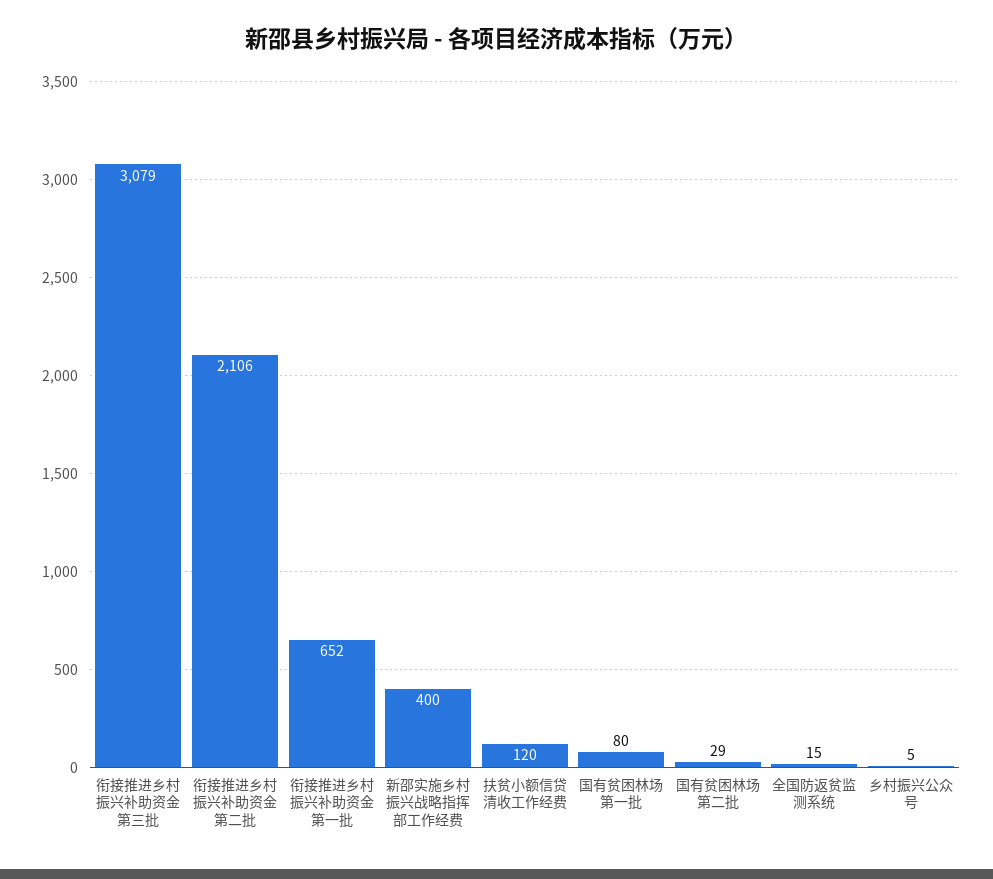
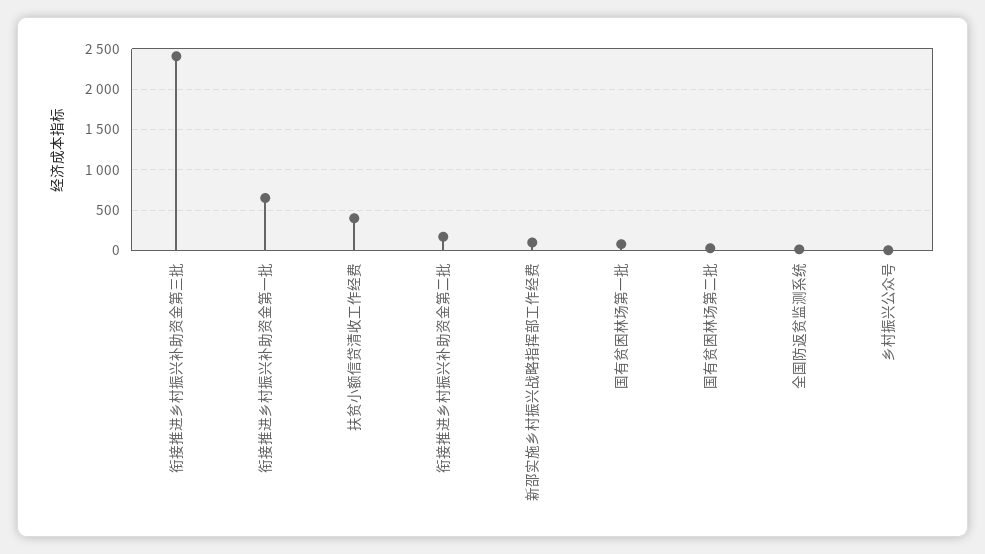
  {
-   "衔接推进乡村振兴补助资金第三批": 3079,
+   "衔接推进乡村振兴补助资金第三批": 2400,
-   "衔接推进乡村振兴补助资金第二批": 2106,
+   "衔接推进乡村振兴补助资金第二批": 200,
    "衔接推进乡村振兴补助资金第一批": 652,
-   "新邵实施乡村振兴战略指挥部工作经费": 400,
+   "新邵实施乡村振兴战略指挥部工作经费": 100,
-   "扶贫小额信贷清收工作经费": 120,
+   "扶贫小额信贷清收工作经费": 400,
    "国有贫困林场第一批": 80,
    "国有贫困林场第二批": 29,
    "全国防返贫监测系统": 15,
    "乡村振兴公众号": 5
  }

